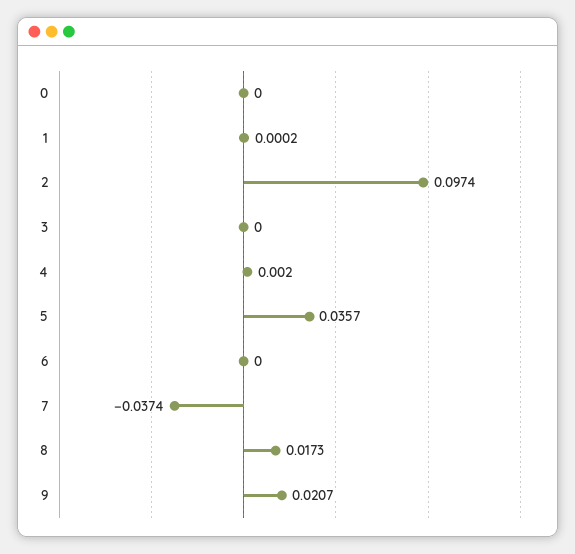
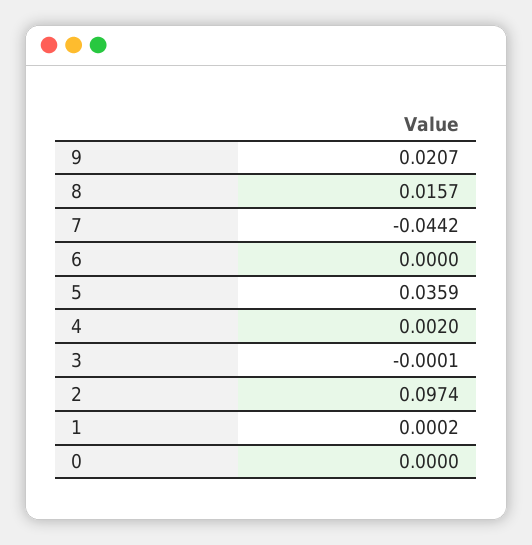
  {
    "0": 0,
    "1": 0.0002,
    "2": 0.0974,
-   "3": 0,
+   "3": -0.0001,
    "4": 0.002,
-   "5": 0.0357,
+   "5": 0.0359,
    "6": 0,
-   "7": -0.0374,
+   "7": -0.0442,
-   "8": 0.0173,
+   "8": 0.0157,
    "9": 0.0207
  }

